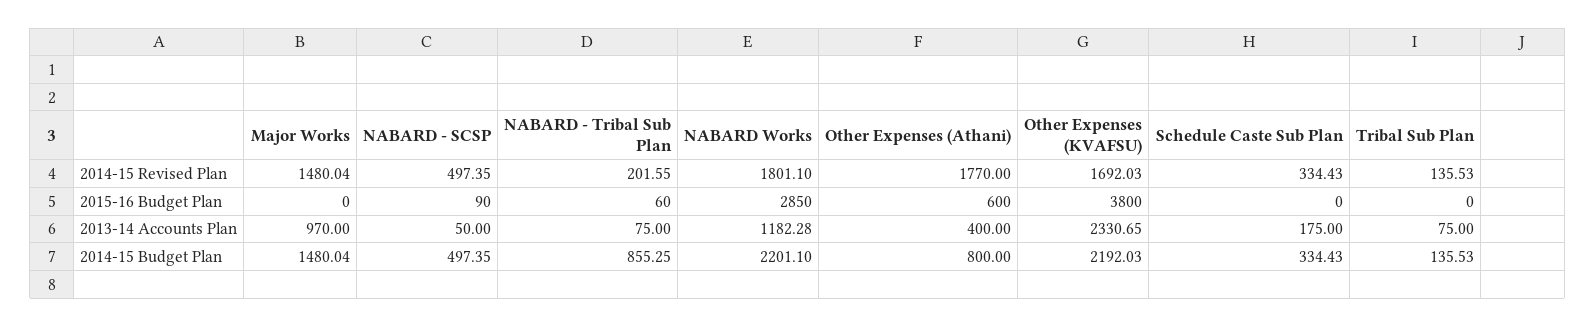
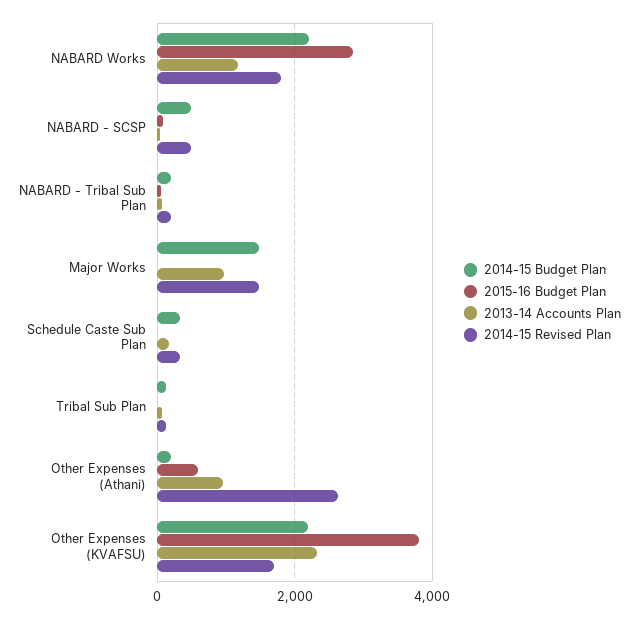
  {
    "2014-15 Revised Plan": {
      "Major Works": 1480.04,
      "NABARD - SCSP": 497.35,
      "NABARD - Tribal Sub Plan": 201.55,
      "NABARD Works": 1801.1,
-     "Other Expenses (Athani)": 1770,
+     "Other Expenses (Athani)": 2600,
      "Other Expenses (KVAFSU)": 1692.03,
      "Schedule Caste Sub Plan": 334.43,
      "Tribal Sub Plan": 135.53
    },
    "2015-16 Budget Plan": {
      "Major Works": 0,
      "NABARD - SCSP": 90,
      "NABARD - Tribal Sub Plan": 60,
      "NABARD Works": 2850,
      "Other Expenses (Athani)": 600,
      "Other Expenses (KVAFSU)": 3800,
      "Schedule Caste Sub Plan": 0,
      "Tribal Sub Plan": 0
    },
    "2013-14 Accounts Plan": {
      "Major Works": 970,
      "NABARD - SCSP": 50,
      "NABARD - Tribal Sub Plan": 75,
      "NABARD Works": 1182.28,
-     "Other Expenses (Athani)": 400,
+     "Other Expenses (Athani)": 1000,
      "Other Expenses (KVAFSU)": 2330.65,
      "Schedule Caste Sub Plan": 175,
      "Tribal Sub Plan": 75
    },
    "2014-15 Budget Plan": {
      "Major Works": 1480.04,
      "NABARD - SCSP": 497.35,
-     "NABARD - Tribal Sub Plan": 855.25,
+     "NABARD - Tribal Sub Plan": 200,
      "NABARD Works": 2201.1,
-     "Other Expenses (Athani)": 800,
+     "Other Expenses (Athani)": 200,
      "Other Expenses (KVAFSU)": 2192.03,
      "Schedule Caste Sub Plan": 334.43,
      "Tribal Sub Plan": 135.53
    }
  }

